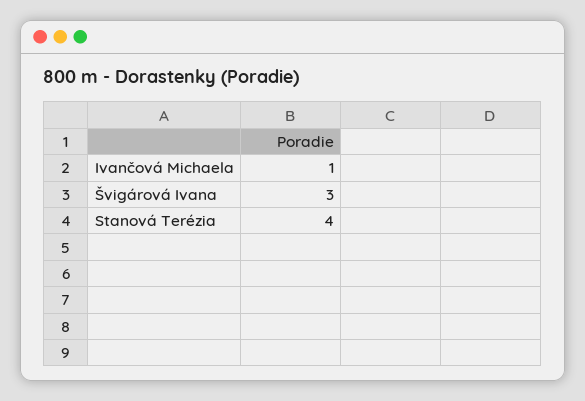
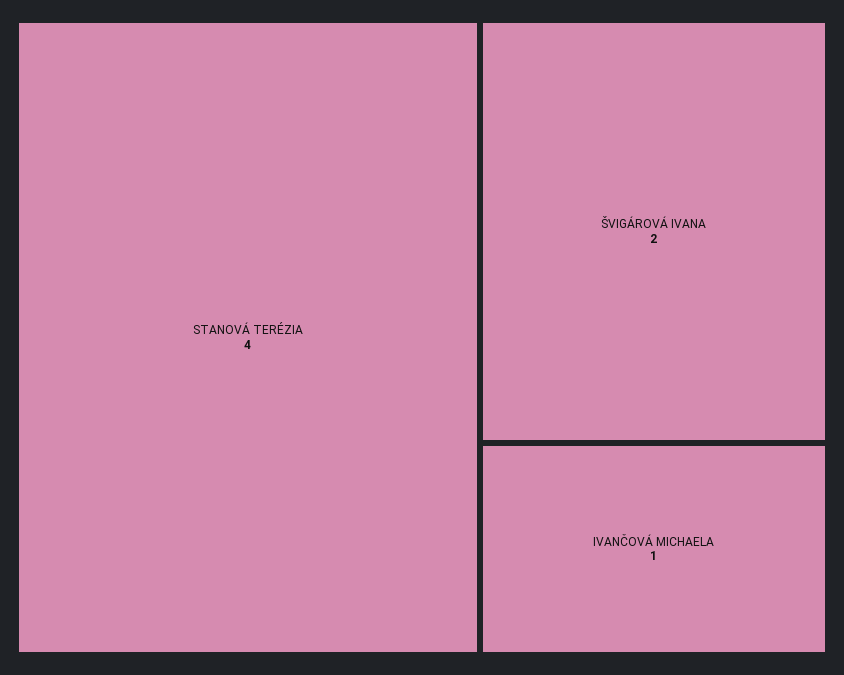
  {
    "Ivančová Michaela": 1,
-   "Švigárová Ivana": 3,
+   "Švigárová Ivana": 2,
    "Stanová Terézia": 4
  }

